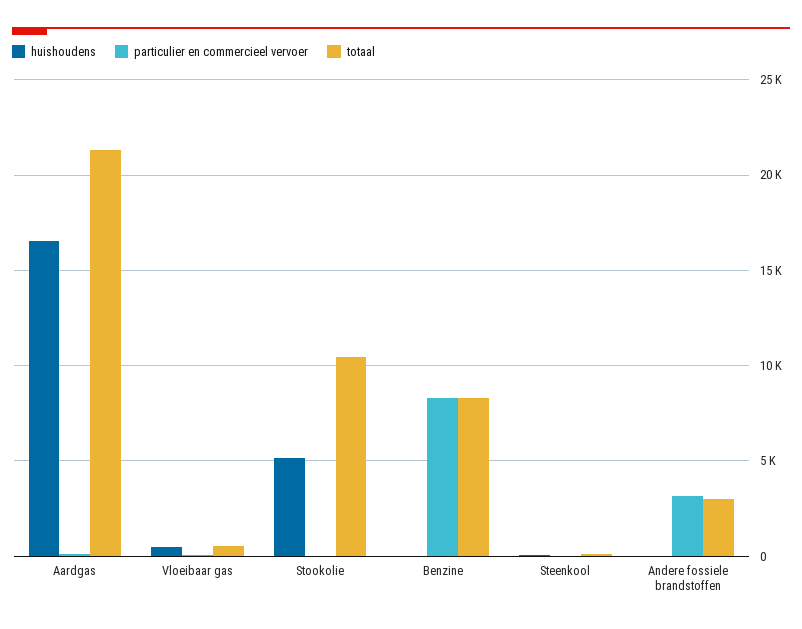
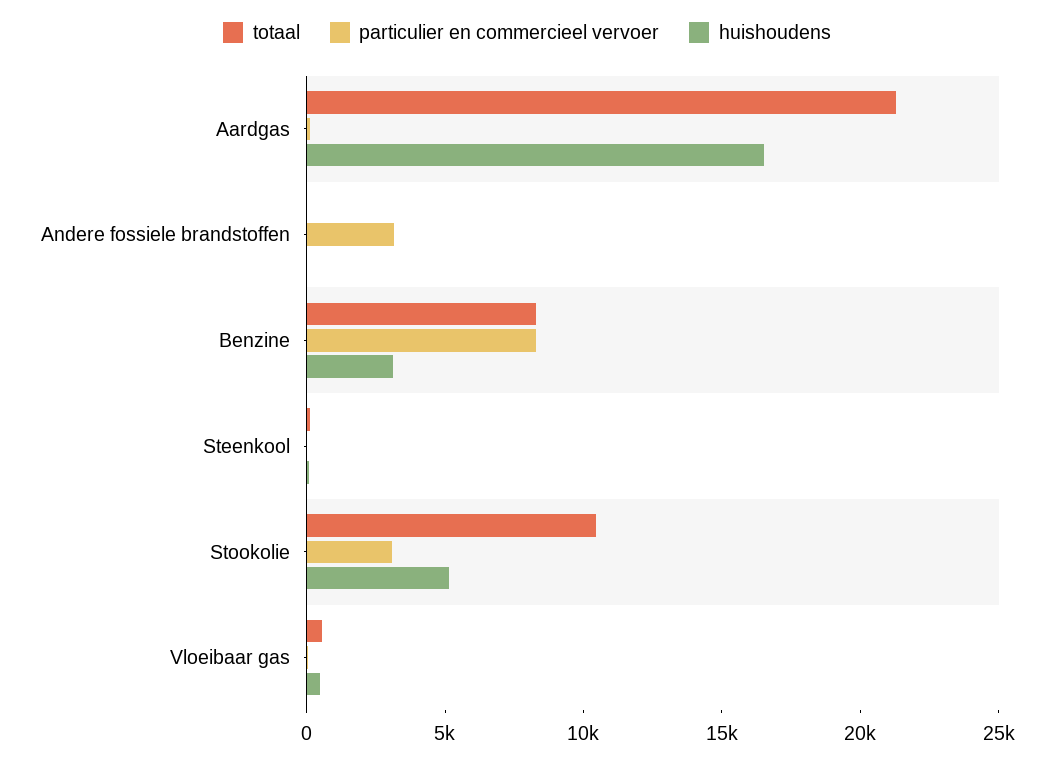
  {
    "huishoudens": {
      "Aardgas": 16500,
      "Vloeibaar gas": 500,
      "Stookolie": 5000,
-     "Benzine": 0,
+     "Benzine": 3000,
      "Steenkool": 0,
      "Andere fossiele brandstoffen": 0
    },
    "particulier en commercieel vervoer": {
      "Aardgas": 0,
      "Vloeibaar gas": 0,
-     "Stookolie": 0,
+     "Stookolie": 3000,
      "Benzine": 8500,
      "Steenkool": 0,
      "Andere fossiele brandstoffen": 3000
    },
    "totaal": {
      "Aardgas": 21500,
      "Vloeibaar gas": 500,
      "Stookolie": 10500,
      "Benzine": 8500,
      "Steenkool": 0,
-     "Andere fossiele brandstoffen": 3000
+     "Andere fossiele brandstoffen": 0
    }
  }

